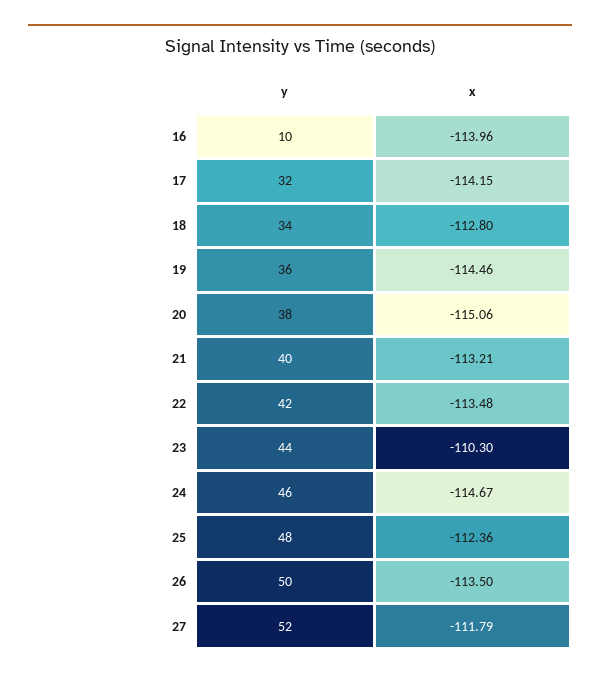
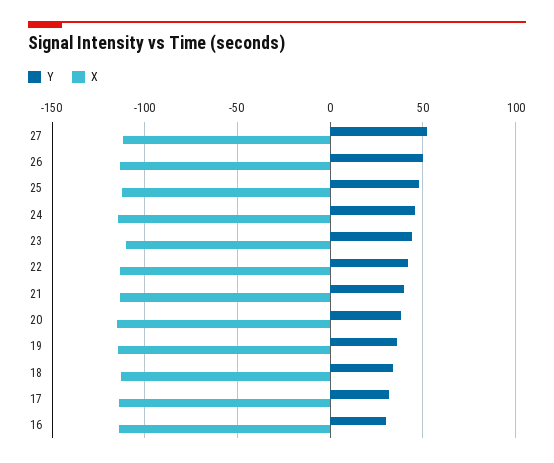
  {
    "y": {
-     "16": 10,
+     "16": 30,
      "17": 32,
      "18": 34,
      "19": 36,
      "20": 38,
      "21": 40,
      "22": 42,
      "23": 44,
      "24": 46,
      "25": 48,
      "26": 50,
      "27": 52
    },
    "x": {
      "16": -113.96,
      "17": -114.15,
      "18": -112.8,
      "19": -114.46,
      "20": -115.06,
      "21": -113.21,
      "22": -113.48,
      "23": -110.3,
      "24": -114.67,
      "25": -112.36,
      "26": -113.5,
      "27": -111.79
    }
  }

